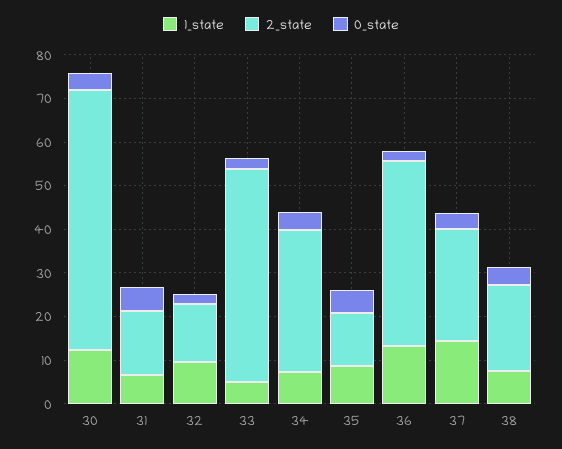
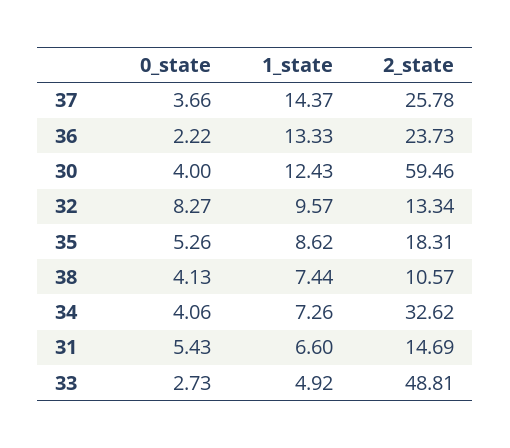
  {
    "1_state": {
      "30": 12.43,
      "31": 6.6,
      "32": 9.57,
      "33": 4.92,
      "34": 7.26,
      "35": 8.62,
      "36": 13.33,
      "37": 14.37,
      "38": 7.44
    },
    "2_state": {
      "30": 59.46,
      "31": 14.69,
      "32": 13.34,
      "33": 48.81,
      "34": 32.62,
-     "35": 12,
+     "35": 18.31,
-     "36": 42,
+     "36": 23.73,
      "37": 25.78,
-     "38": 20
+     "38": 10.57
    },
    "0_state": {
      "30": 4,
      "31": 5.43,
-     "32": 2,
+     "32": 8.27,
      "33": 2.73,
      "34": 4.06,
      "35": 5.26,
      "36": 2.22,
      "37": 3.66,
      "38": 4.13
    }
  }

